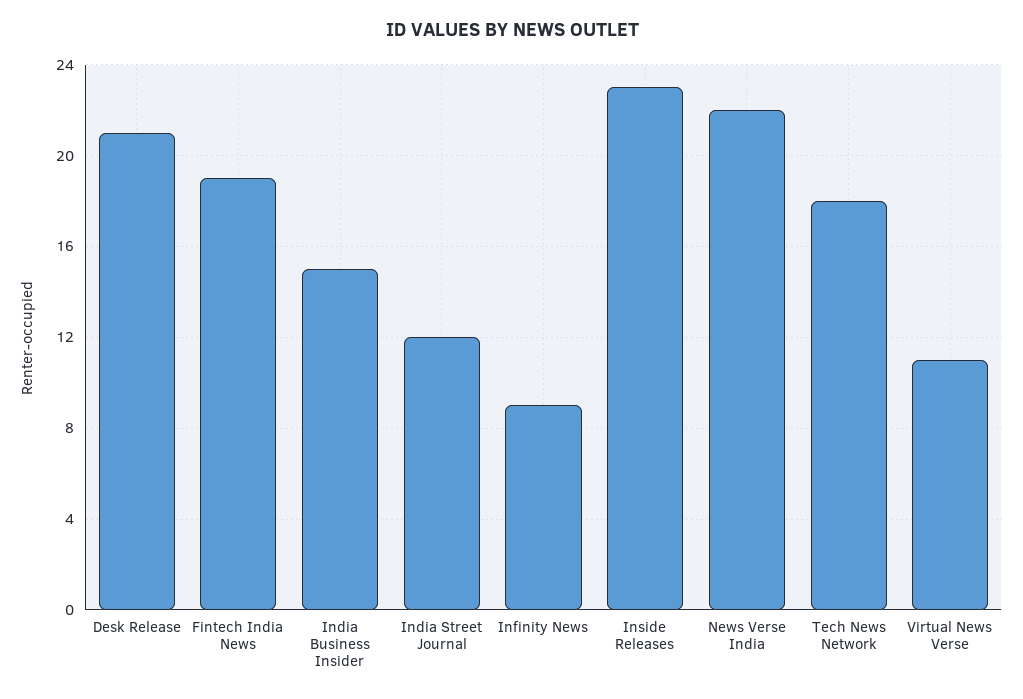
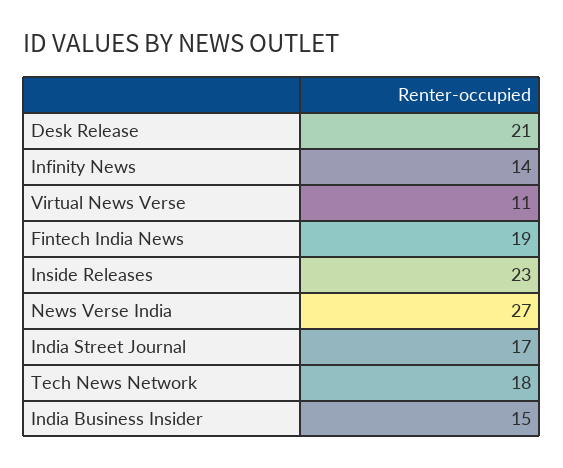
  {
    "Desk Release": 21,
    "Fintech India News": 19,
    "India Business Insider": 15,
-   "India Street Journal": 12,
+   "India Street Journal": 17,
-   "Infinity News": 9,
+   "Infinity News": 14,
    "Inside Releases": 23,
-   "News Verse India": 22,
+   "News Verse India": 27,
    "Tech News Network": 18,
    "Virtual News Verse": 11
  }

